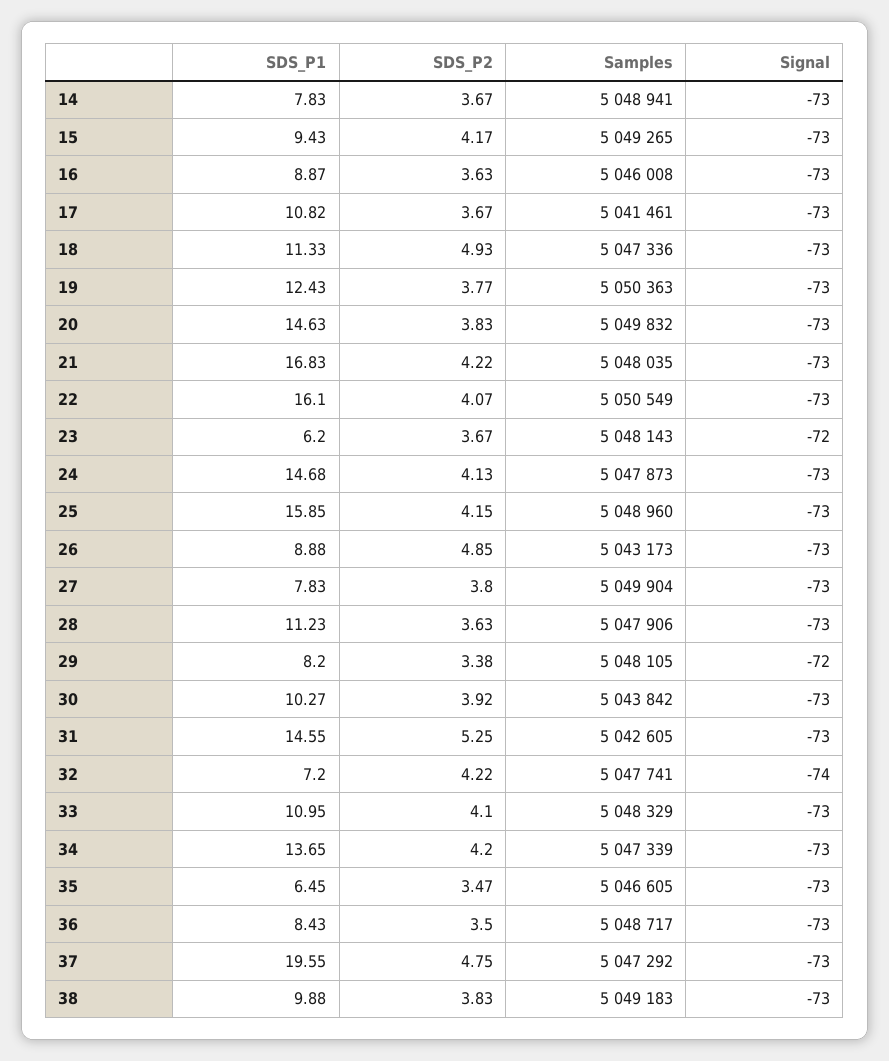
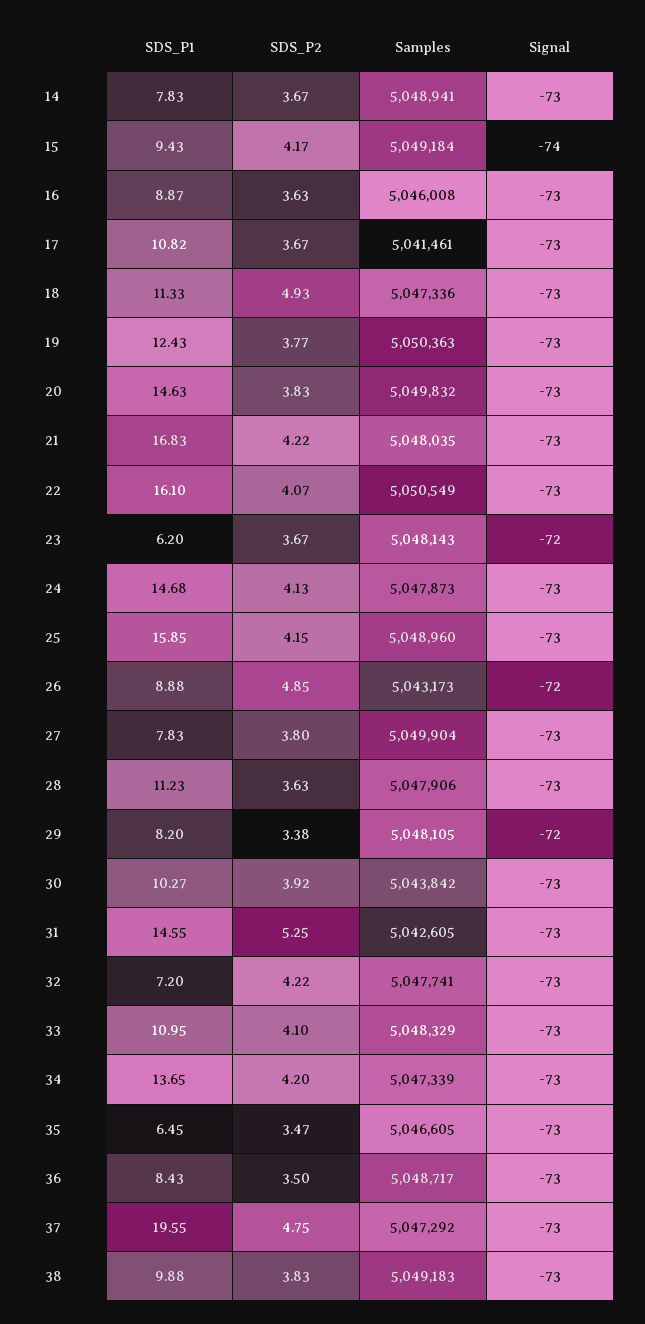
  {
    "SDS_P1": {
      "14": 7.83,
      "15": 9.43,
      "16": 8.87,
      "17": 10.82,
      "18": 11.33,
      "19": 12.43,
      "20": 14.63,
      "21": 16.83,
      "22": 16.1,
      "23": 6.2,
      "24": 14.68,
      "25": 15.85,
      "26": 8.88,
      "27": 7.83,
      "28": 11.23,
      "29": 8.2,
      "30": 10.27,
      "31": 14.55,
      "32": 7.2,
      "33": 10.95,
      "34": 13.65,
      "35": 6.45,
      "36": 8.43,
      "37": 19.55,
      "38": 9.88
    },
    "SDS_P2": {
      "14": 3.67,
      "15": 4.17,
      "16": 3.63,
      "17": 3.67,
      "18": 4.93,
      "19": 3.77,
      "20": 3.83,
      "21": 4.22,
      "22": 4.07,
      "23": 3.67,
      "24": 4.13,
      "25": 4.15,
      "26": 4.85,
      "27": 3.8,
      "28": 3.63,
      "29": 3.38,
      "30": 3.92,
      "31": 5.25,
      "32": 4.22,
      "33": 4.1,
      "34": 4.2,
      "35": 3.47,
      "36": 3.5,
      "37": 4.75,
      "38": 3.83
    },
    "Samples": {
      "14": 5048941,
-     "15": 5049265,
+     "15": 5049184,
      "16": 5046008,
      "17": 5041461,
      "18": 5047336,
      "19": 5050363,
      "20": 5049832,
      "21": 5048035,
      "22": 5050549,
      "23": 5048143,
      "24": 5047873,
      "25": 5048960,
      "26": 5043173,
      "27": 5049904,
      "28": 5047906,
      "29": 5048105,
      "30": 5043842,
      "31": 5042605,
      "32": 5047741,
      "33": 5048329,
      "34": 5047339,
      "35": 5046605,
      "36": 5048717,
      "37": 5047292,
      "38": 5049183
    },
    "Signal": {
      "14": -73,
-     "15": -73,
+     "15": -74,
      "16": -73,
      "17": -73,
      "18": -73,
      "19": -73,
      "20": -73,
      "21": -73,
      "22": -73,
      "23": -72,
      "24": -73,
      "25": -73,
-     "26": -73,
+     "26": -72,
      "27": -73,
      "28": -73,
      "29": -72,
      "30": -73,
      "31": -73,
-     "32": -74,
+     "32": -73,
      "33": -73,
      "34": -73,
      "35": -73,
      "36": -73,
      "37": -73,
      "38": -73
    }
  }

